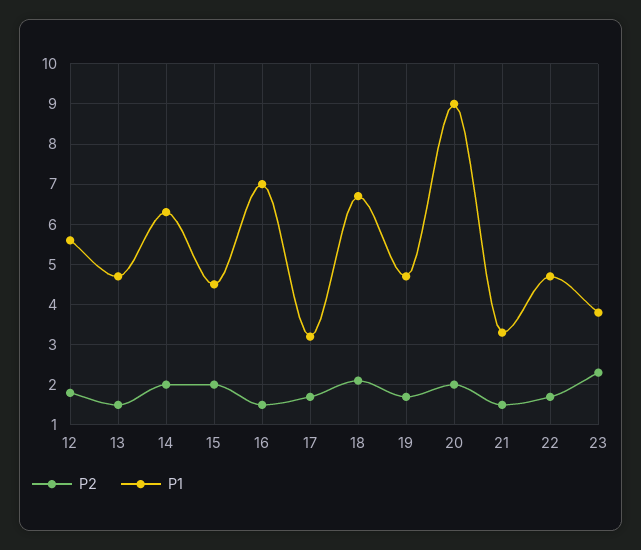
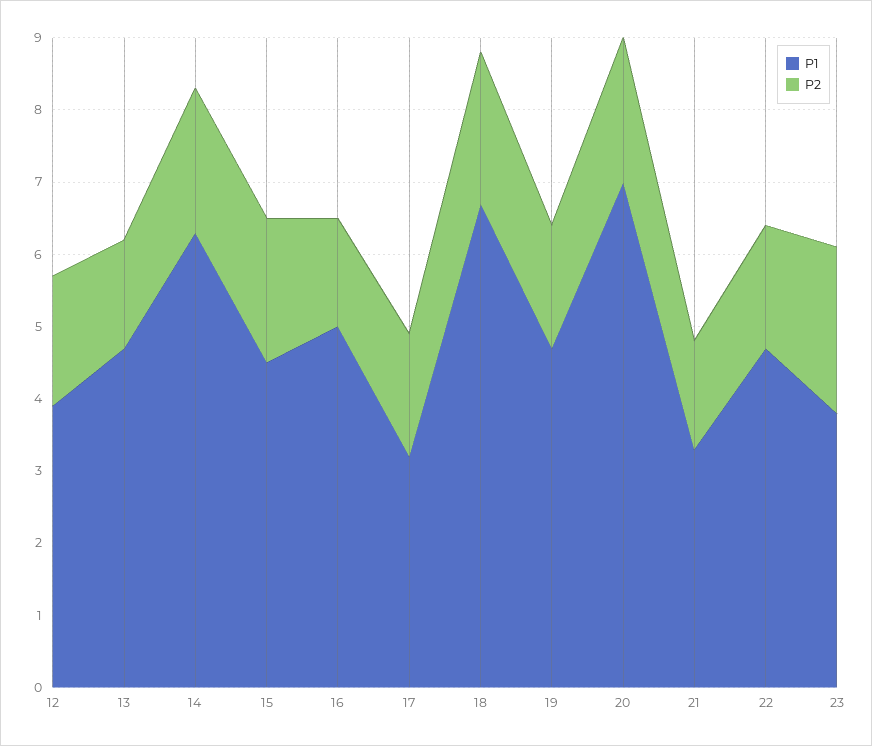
  {
    "P2": {
      "12": 2,
      "13": 1.5,
      "14": 2,
      "15": 2,
      "16": 1.5,
      "17": 1.5,
      "18": 2,
      "19": 1.5,
      "20": 2,
      "21": 1.5,
      "22": 1.5,
      "23": 2.5
    },
    "P1": {
-     "12": 5.5,
+     "12": 4,
      "13": 4.5,
      "14": 6.5,
      "15": 4.5,
-     "16": 7,
+     "16": 5,
      "17": 3,
      "18": 6.5,
      "19": 4.5,
-     "20": 9,
+     "20": 7,
      "21": 3.5,
      "22": 4.5,
      "23": 4
    }
  }

